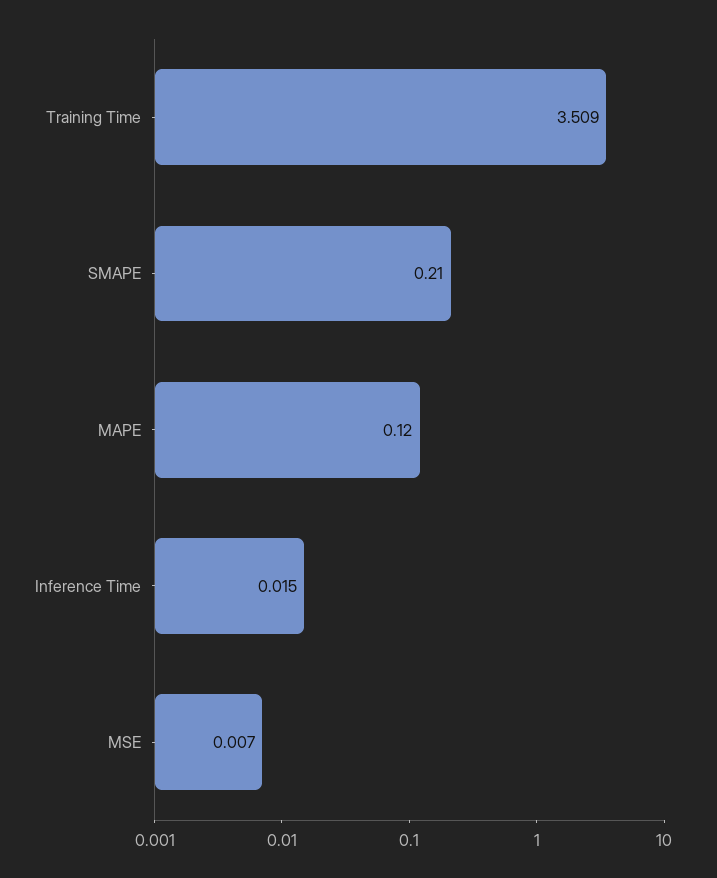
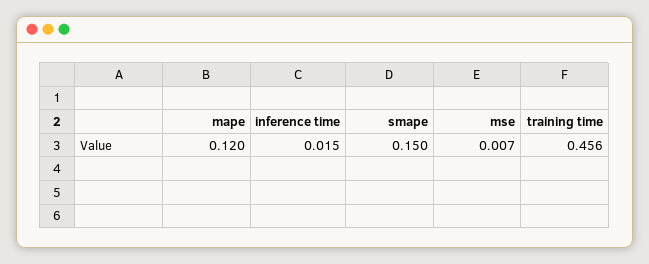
  {
-   "Training Time": 3.509,
+   "Training Time": 0.456,
-   "SMAPE": 0.21,
+   "SMAPE": 0.15,
    "MAPE": 0.12,
    "Inference Time": 0.015,
    "MSE": 0.007
  }

